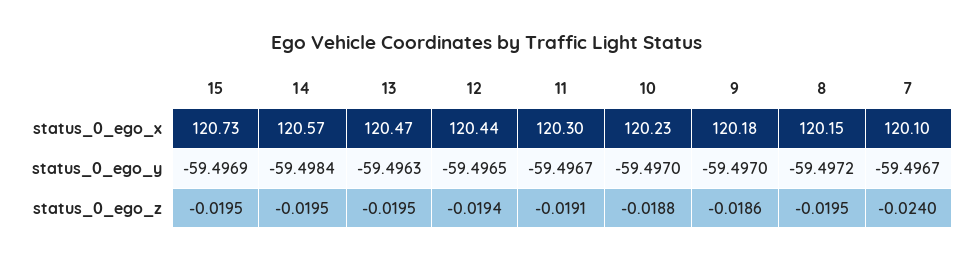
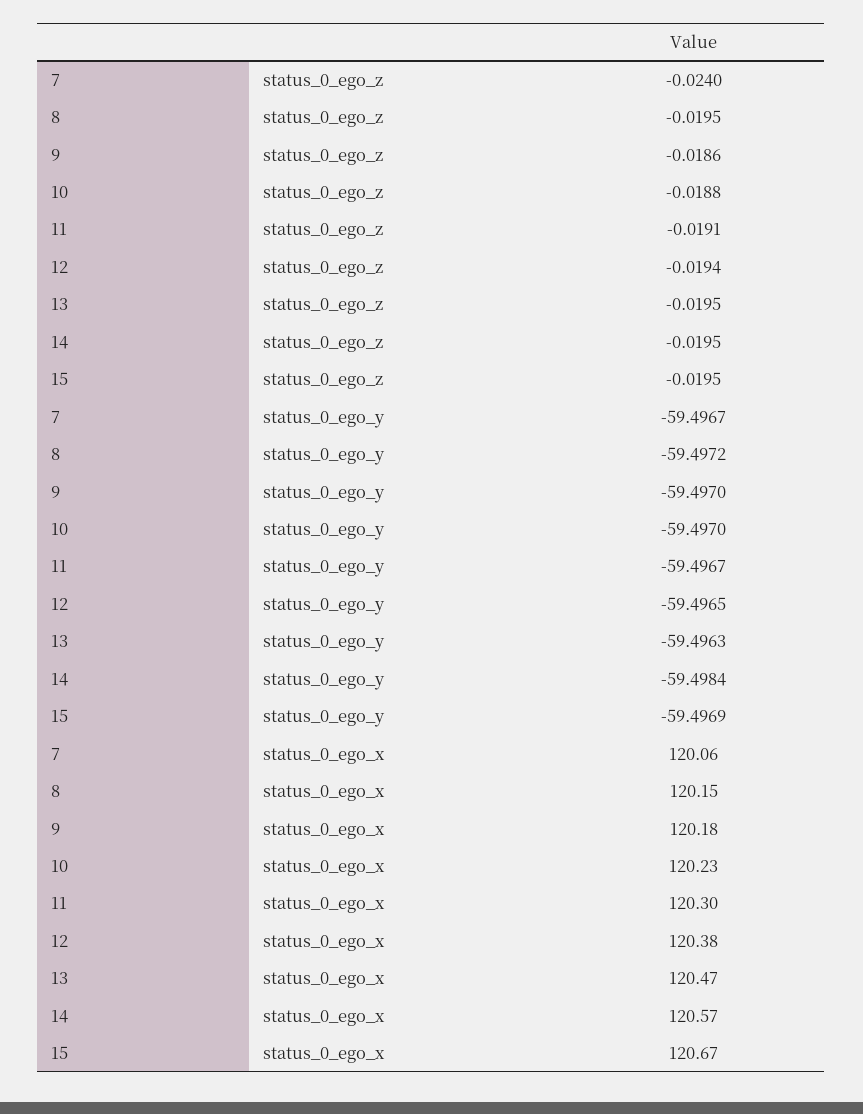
  {
    "15": {
-     "status_0_ego_x": 120.73,
+     "status_0_ego_x": 120.67,
      "status_0_ego_y": -59.4969,
      "status_0_ego_z": -0.0195
    },
    "14": {
      "status_0_ego_x": 120.57,
      "status_0_ego_y": -59.4984,
      "status_0_ego_z": -0.0195
    },
    "13": {
      "status_0_ego_x": 120.47,
      "status_0_ego_y": -59.4963,
      "status_0_ego_z": -0.0195
    },
    "12": {
-     "status_0_ego_x": 120.44,
+     "status_0_ego_x": 120.38,
      "status_0_ego_y": -59.4965,
      "status_0_ego_z": -0.0194
    },
    "11": {
      "status_0_ego_x": 120.3,
      "status_0_ego_y": -59.4967,
      "status_0_ego_z": -0.0191
    },
    "10": {
      "status_0_ego_x": 120.23,
      "status_0_ego_y": -59.497,
      "status_0_ego_z": -0.0188
    },
    "9": {
      "status_0_ego_x": 120.18,
      "status_0_ego_y": -59.497,
      "status_0_ego_z": -0.0186
    },
    "8": {
      "status_0_ego_x": 120.15,
      "status_0_ego_y": -59.4972,
      "status_0_ego_z": -0.0195
    },
    "7": {
-     "status_0_ego_x": 120.1,
+     "status_0_ego_x": 120.06,
      "status_0_ego_y": -59.4967,
      "status_0_ego_z": -0.024
    }
  }

